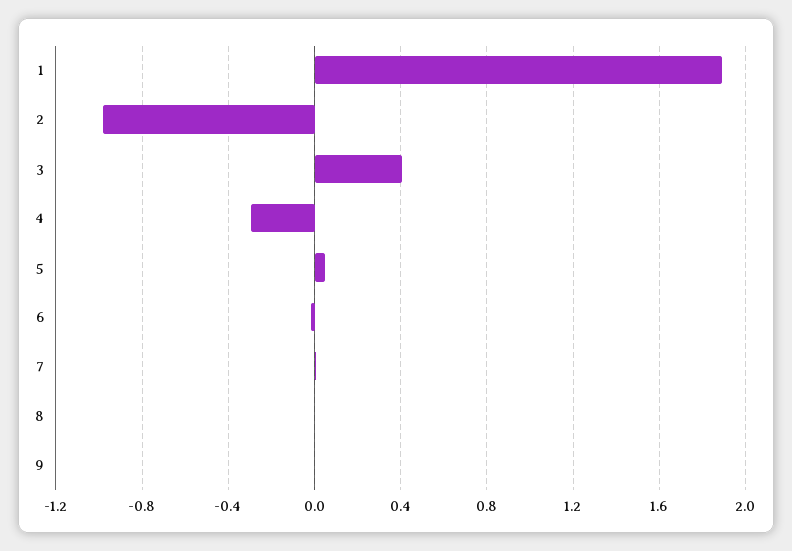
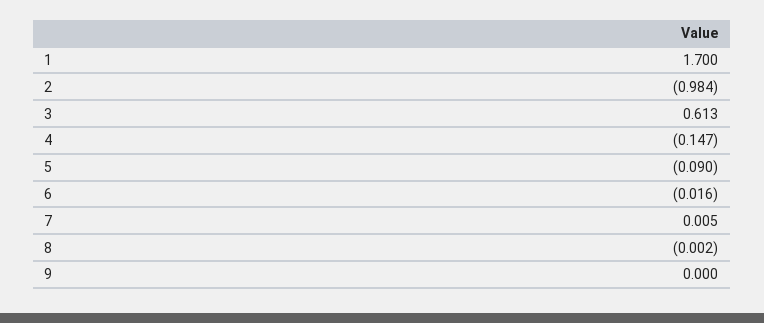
  {
-   "1": 1.9,
+   "1": 1.7,
    "2": -0.984,
-   "3": 0.4,
+   "3": 0.613,
-   "4": -0.3,
+   "4": -0.147,
-   "5": 0.05,
+   "5": -0.09,
    "6": -0.016,
    "7": 0.005,
    "8": -0.002,
    "9": 0
  }

